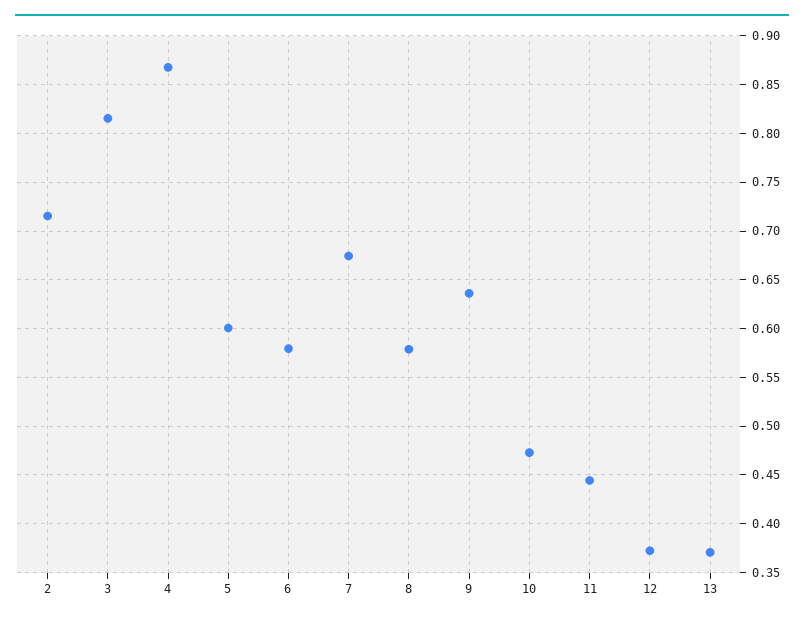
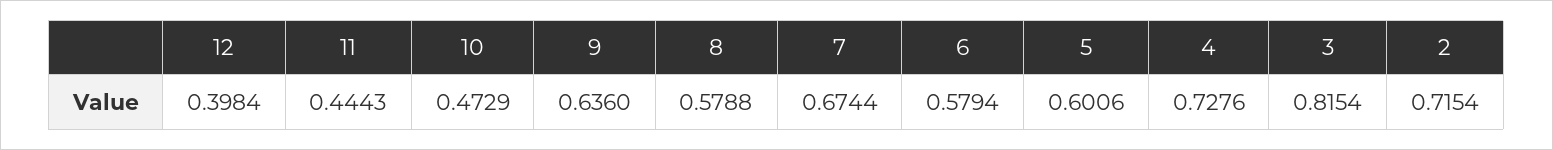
  {
    "2": 0.7154,
    "3": 0.8154,
-   "4": 0.87,
+   "4": 0.7276,
    "5": 0.6006,
    "6": 0.5794,
    "7": 0.6744,
    "8": 0.5788,
    "9": 0.636,
    "10": 0.4729,
    "11": 0.4443,
-   "12": 0.37,
+   "12": 0.3984
-   "13": 0.37
  }

